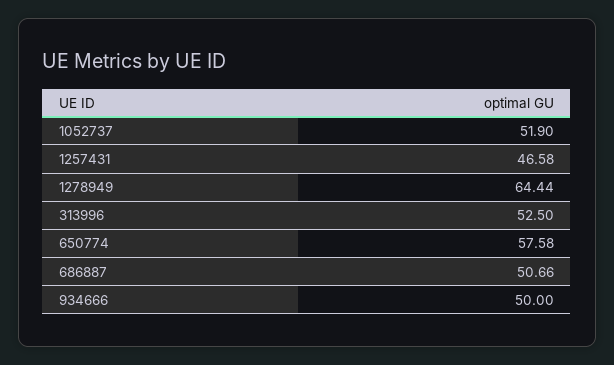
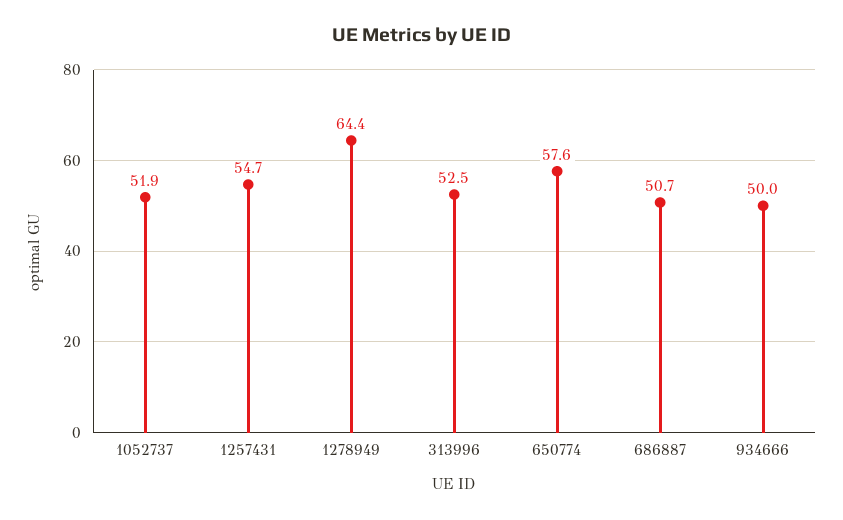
  {
    "1052737": 51.9,
-   "1257431": 46.58,
+   "1257431": 54.7,
    "1278949": 64.44,
    "313996": 52.5,
    "650774": 57.58,
    "686887": 50.66,
    "934666": 50
  }

